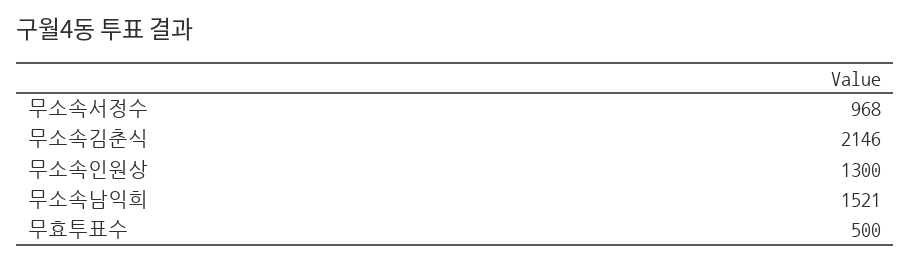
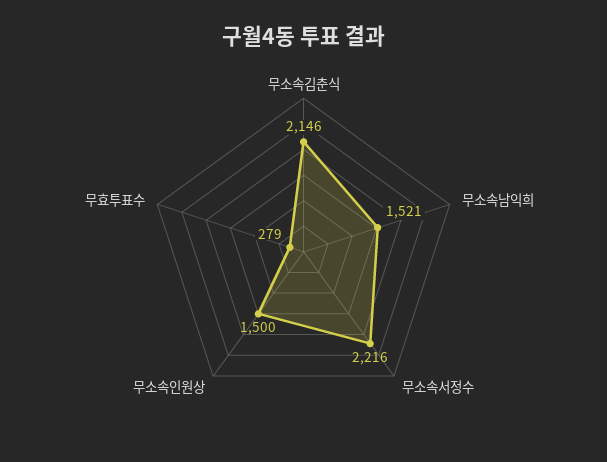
  {
-   "무소속서정수": 968,
+   "무소속서정수": 2216,
    "무소속김춘식": 2146,
-   "무소속인원상": 1300,
+   "무소속인원상": 1500,
    "무소속남익희": 1521,
-   "무효투표수": 500
+   "무효투표수": 279
  }

